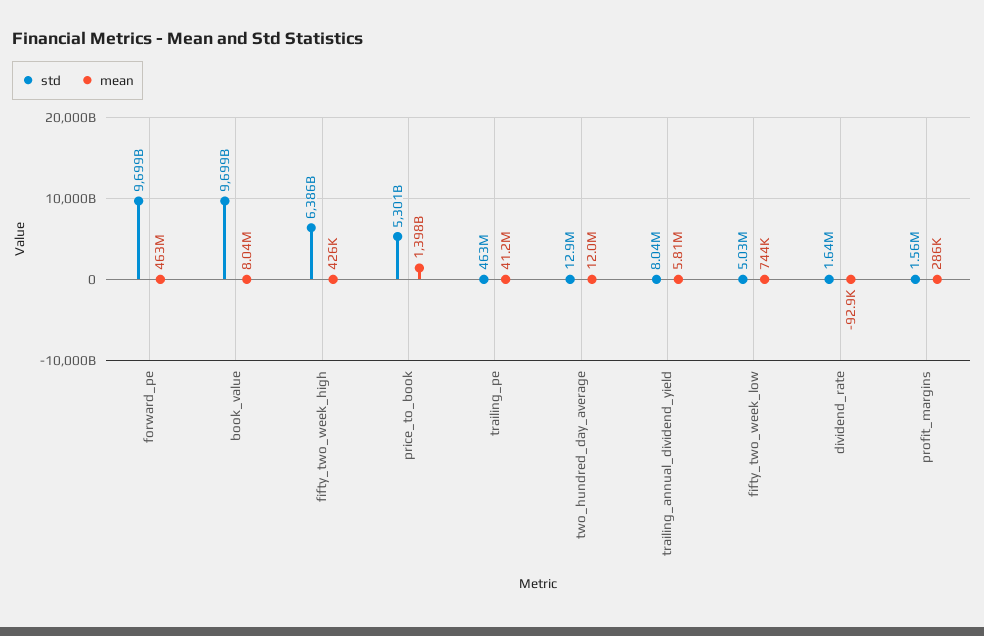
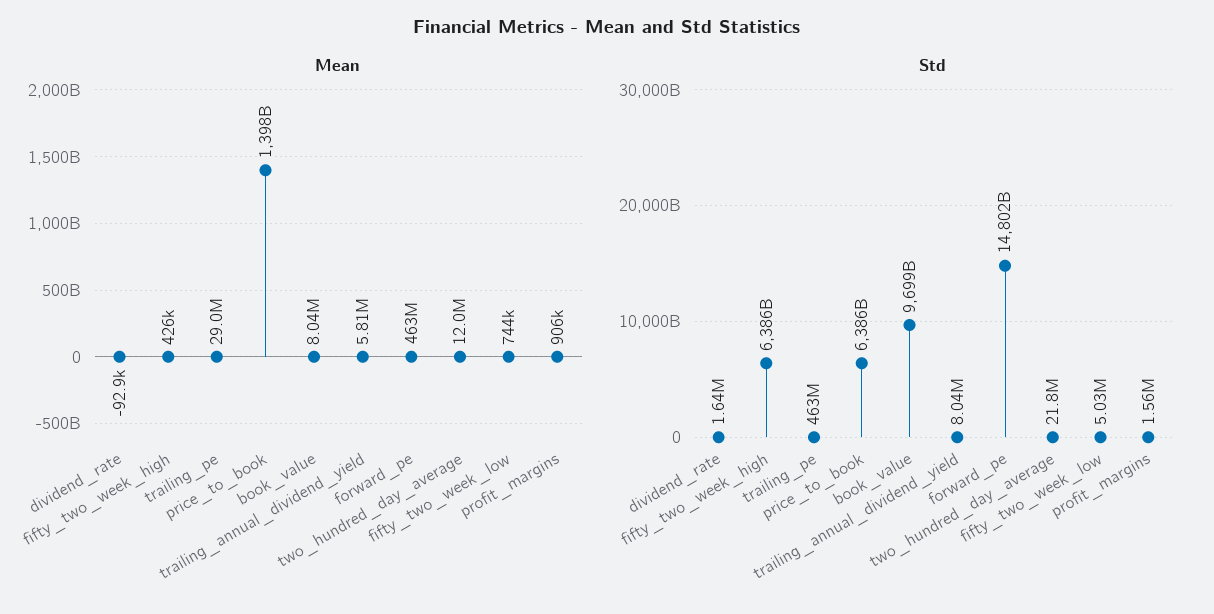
  {
    "std": {
-     "forward_pe": 9699000000000,
+     "forward_pe": 14802000000000,
      "book_value": 9699000000000,
      "fifty_two_week_high": 6386000000000,
-     "price_to_book": 5301000000000,
+     "price_to_book": 6386000000000,
      "trailing_pe": 463000000,
-     "two_hundred_day_average": 12900000,
+     "two_hundred_day_average": 21800000,
      "trailing_annual_dividend_yield": 8040000,
      "fifty_two_week_low": 5030000,
      "dividend_rate": 1640000,
      "profit_margins": 1560000
    },
    "mean": {
      "forward_pe": 463000000,
      "book_value": 8040000,
      "fifty_two_week_high": 426000,
      "price_to_book": 1398000000000,
-     "trailing_pe": 41200000,
+     "trailing_pe": 29000000,
      "two_hundred_day_average": 12000000,
      "trailing_annual_dividend_yield": 5810000,
      "fifty_two_week_low": 744000,
      "dividend_rate": -92900,
-     "profit_margins": 286000
+     "profit_margins": 906000
    }
  }

